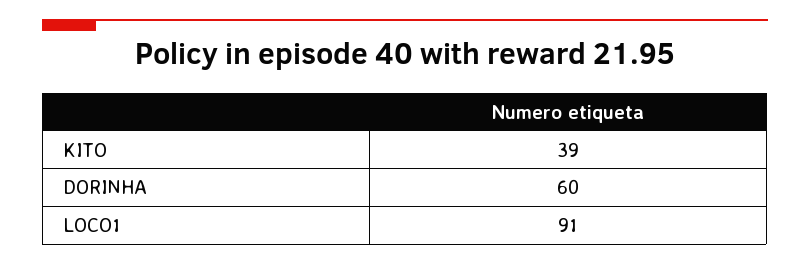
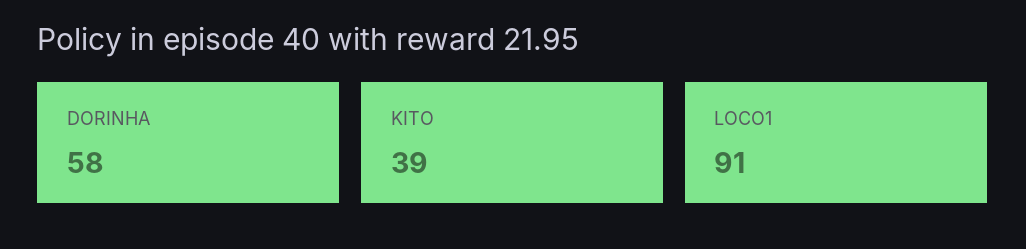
  {
    "KITO": 39,
-   "DORINHA": 60,
+   "DORINHA": 58,
    "LOCO1": 91
  }

